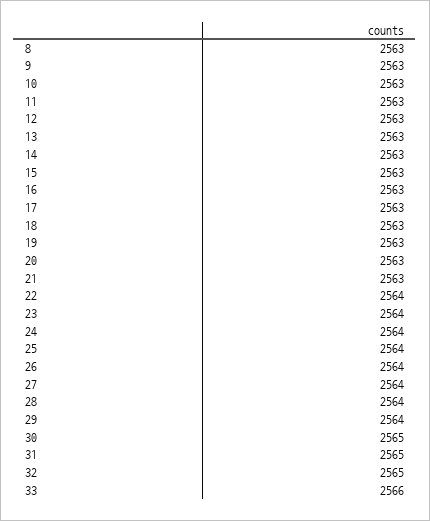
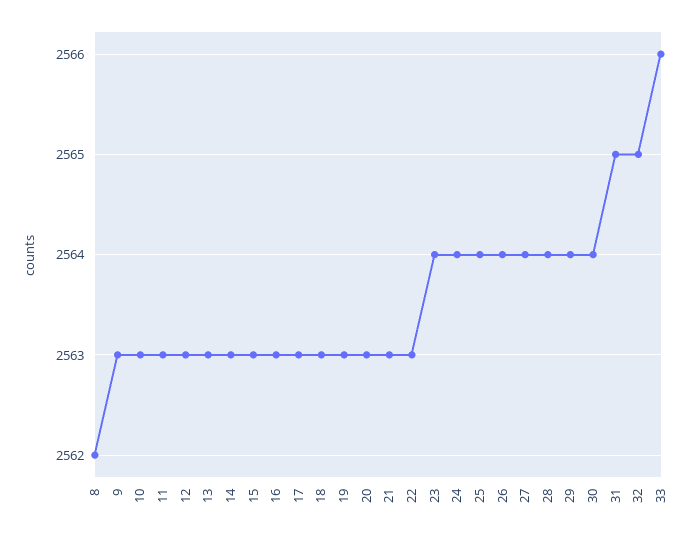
  {
-   "8": 2563,
+   "8": 2562,
    "9": 2563,
    "10": 2563,
    "11": 2563,
    "12": 2563,
    "13": 2563,
    "14": 2563,
    "15": 2563,
    "16": 2563,
    "17": 2563,
    "18": 2563,
    "19": 2563,
    "20": 2563,
    "21": 2563,
-   "22": 2564,
+   "22": 2563,
    "23": 2564,
    "24": 2564,
    "25": 2564,
    "26": 2564,
    "27": 2564,
    "28": 2564,
    "29": 2564,
-   "30": 2565,
+   "30": 2564,
    "31": 2565,
    "32": 2565,
    "33": 2566
  }

